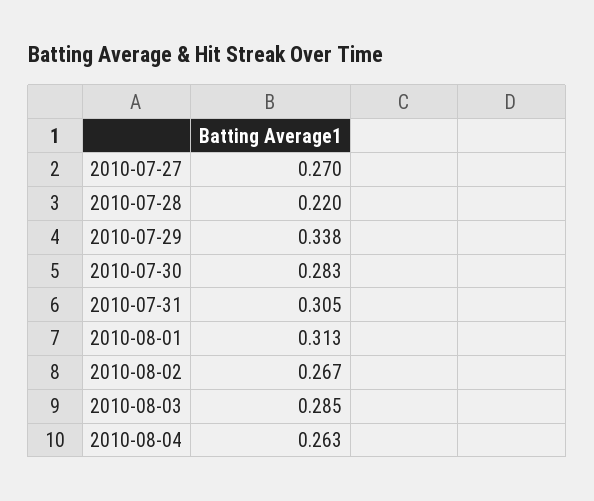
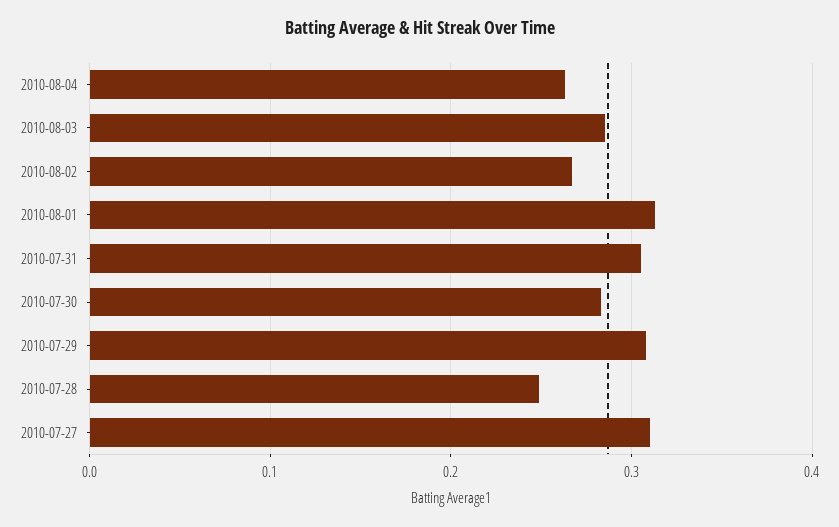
  {
-   "2010-07-27": 0.27,
+   "2010-07-27": 0.31,
-   "2010-07-28": 0.22,
+   "2010-07-28": 0.25,
-   "2010-07-29": 0.338,
+   "2010-07-29": 0.31,
    "2010-07-30": 0.283,
    "2010-07-31": 0.305,
    "2010-08-01": 0.313,
    "2010-08-02": 0.267,
    "2010-08-03": 0.285,
    "2010-08-04": 0.263
  }

